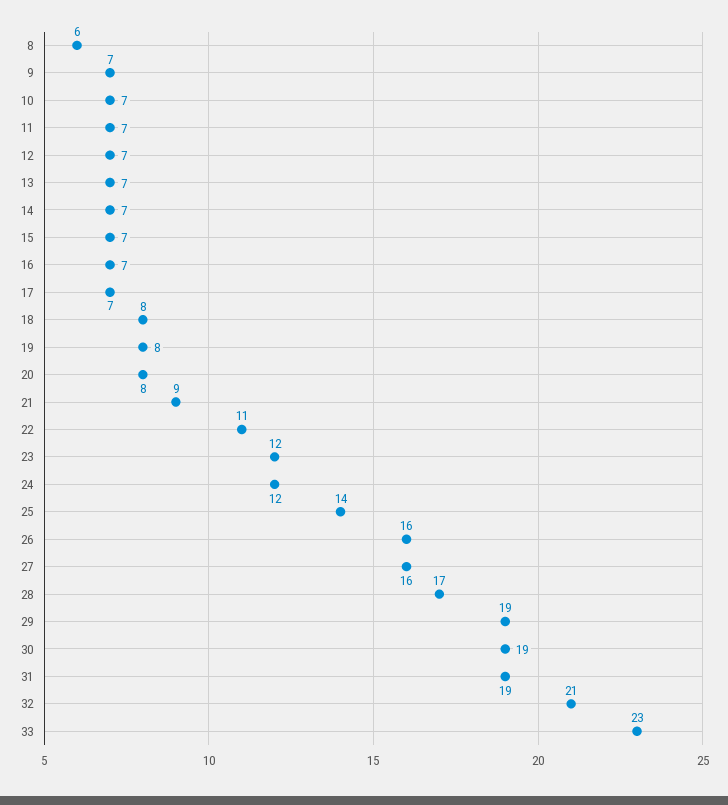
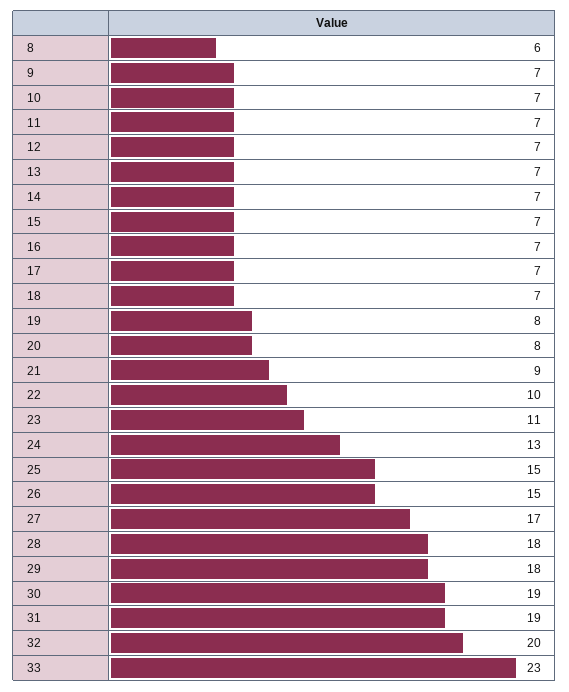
  {
    "8": 6,
    "9": 7,
    "10": 7,
    "11": 7,
    "12": 7,
    "13": 7,
    "14": 7,
    "15": 7,
    "16": 7,
    "17": 7,
-   "18": 8,
+   "18": 7,
    "19": 8,
    "20": 8,
    "21": 9,
-   "22": 11,
+   "22": 10,
-   "23": 12,
+   "23": 11,
-   "24": 12,
+   "24": 13,
-   "25": 14,
+   "25": 15,
-   "26": 16,
+   "26": 15,
-   "27": 16,
+   "27": 17,
-   "28": 17,
+   "28": 18,
-   "29": 19,
+   "29": 18,
    "30": 19,
    "31": 19,
-   "32": 21,
+   "32": 20,
    "33": 23
  }

